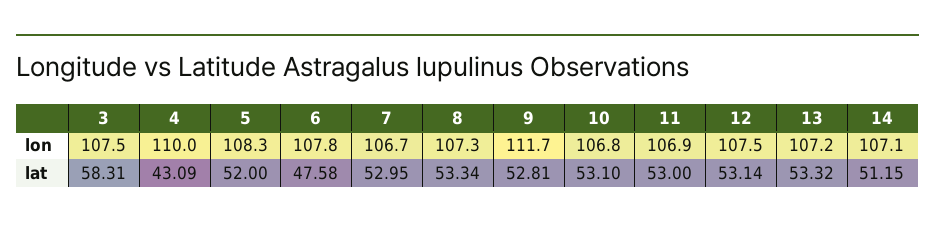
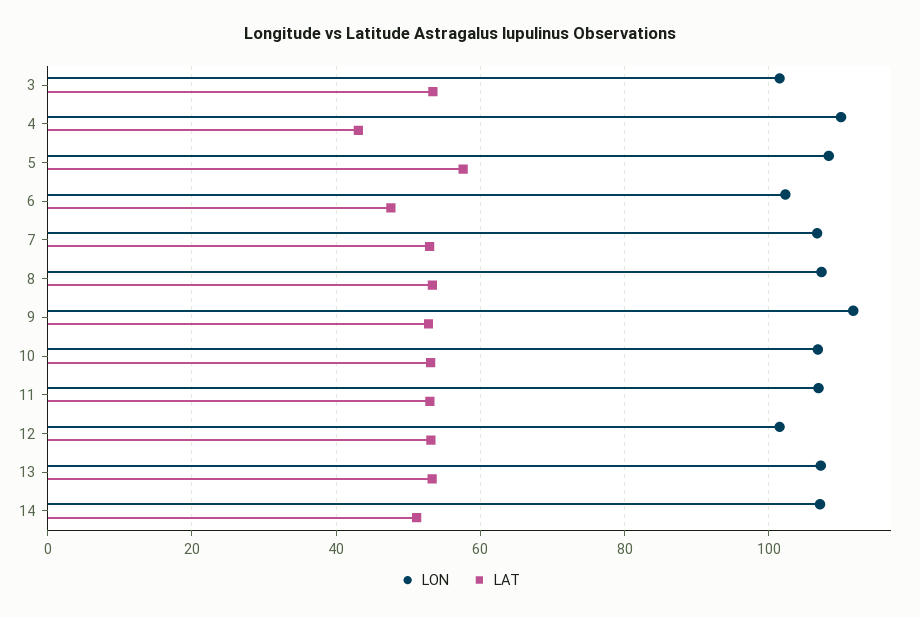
  {
    "lon": {
-     "3": 107.5,
+     "3": 102,
      "4": 110,
      "5": 108.3,
-     "6": 107.8,
+     "6": 102,
      "7": 106.7,
      "8": 107.3,
      "9": 111.7,
      "10": 106.8,
      "11": 106.9,
-     "12": 107.5,
+     "12": 102,
      "13": 107.2,
      "14": 107.1
    },
    "lat": {
-     "3": 58.31,
+     "3": 54,
      "4": 43.09,
-     "5": 52,
+     "5": 58,
      "6": 47.58,
      "7": 52.95,
      "8": 53.34,
      "9": 52.81,
      "10": 53.1,
      "11": 53,
      "12": 53.14,
      "13": 53.32,
      "14": 51.15
    }
  }

